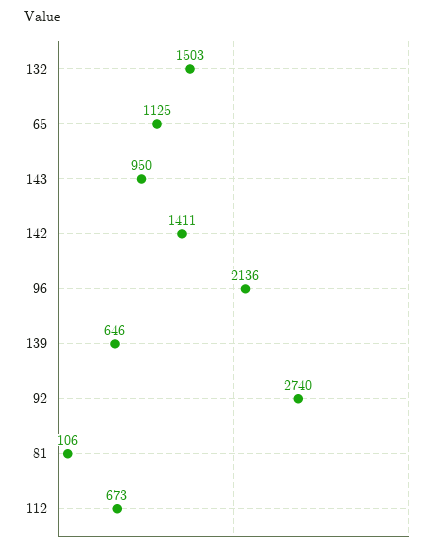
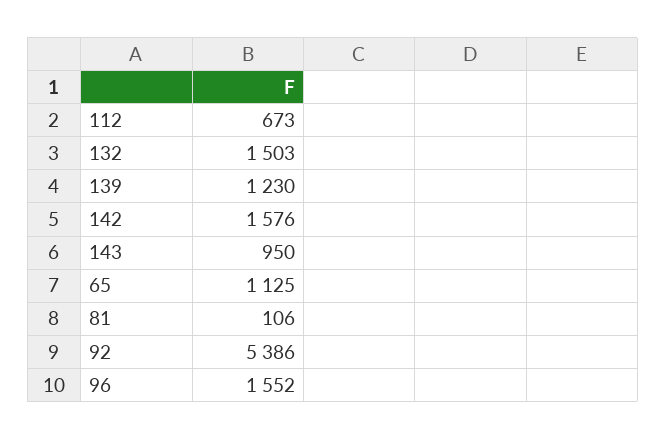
  {
    "132": 1503,
    "65": 1125,
    "143": 950,
-   "142": 1411,
+   "142": 1576,
-   "96": 2136,
+   "96": 1552,
-   "139": 646,
+   "139": 1230,
-   "92": 2740,
+   "92": 5386,
    "81": 106,
    "112": 673
  }

